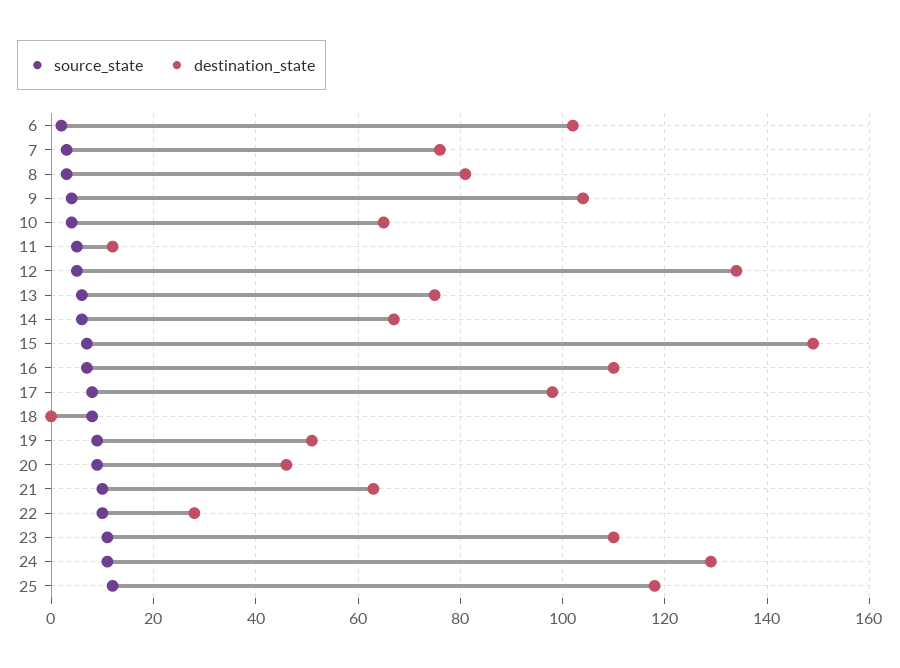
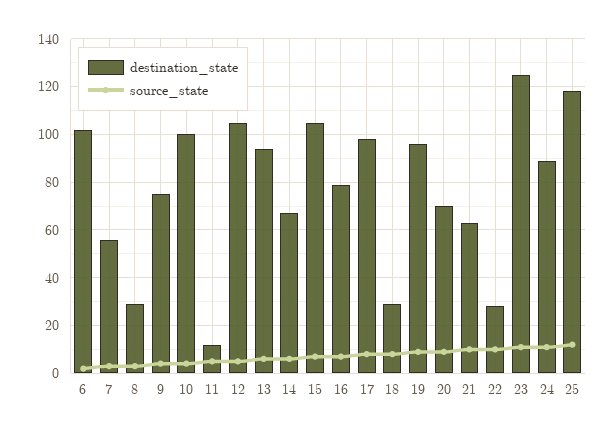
  {
    "source_state": {
      "6": 0,
      "7": 5,
      "8": 5,
      "9": 5,
      "10": 5,
      "11": 5,
      "12": 5,
      "13": 5,
      "14": 5,
      "15": 5,
      "16": 5,
      "17": 10,
      "18": 10,
      "19": 10,
      "20": 10,
      "21": 10,
      "22": 10,
      "23": 10,
      "24": 10,
      "25": 10
    },
    "destination_state": {
      "6": 100,
-     "7": 75,
+     "7": 55,
-     "8": 80,
+     "8": 30,
-     "9": 105,
+     "9": 75,
-     "10": 65,
+     "10": 100,
      "11": 10,
-     "12": 135,
+     "12": 105,
-     "13": 75,
+     "13": 95,
      "14": 65,
-     "15": 150,
+     "15": 105,
-     "16": 110,
+     "16": 80,
      "17": 100,
-     "18": 0,
+     "18": 30,
-     "19": 50,
+     "19": 95,
-     "20": 45,
+     "20": 70,
      "21": 65,
      "22": 30,
-     "23": 110,
+     "23": 125,
-     "24": 130,
+     "24": 90,
      "25": 120
    }
  }

